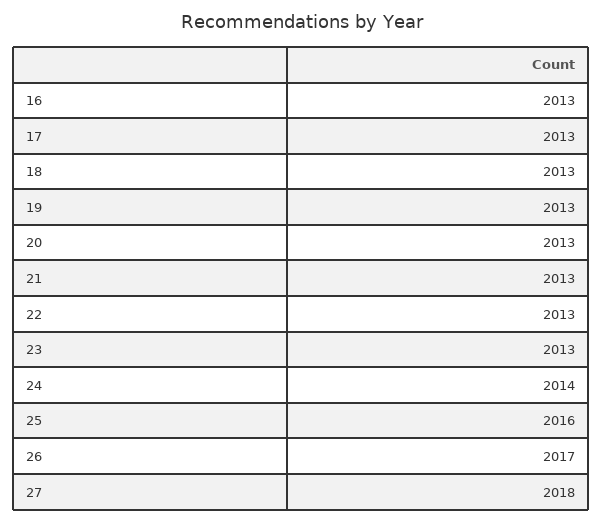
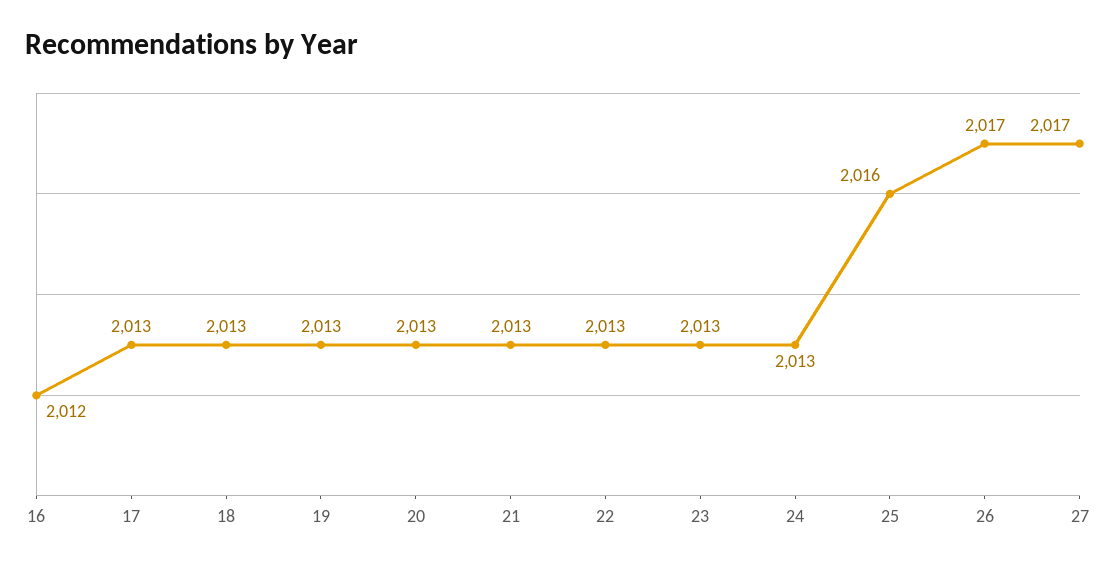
  {
-   "16": 2013,
+   "16": 2012,
    "17": 2013,
    "18": 2013,
    "19": 2013,
    "20": 2013,
    "21": 2013,
    "22": 2013,
    "23": 2013,
-   "24": 2014,
+   "24": 2013,
    "25": 2016,
    "26": 2017,
-   "27": 2018
+   "27": 2017
  }

